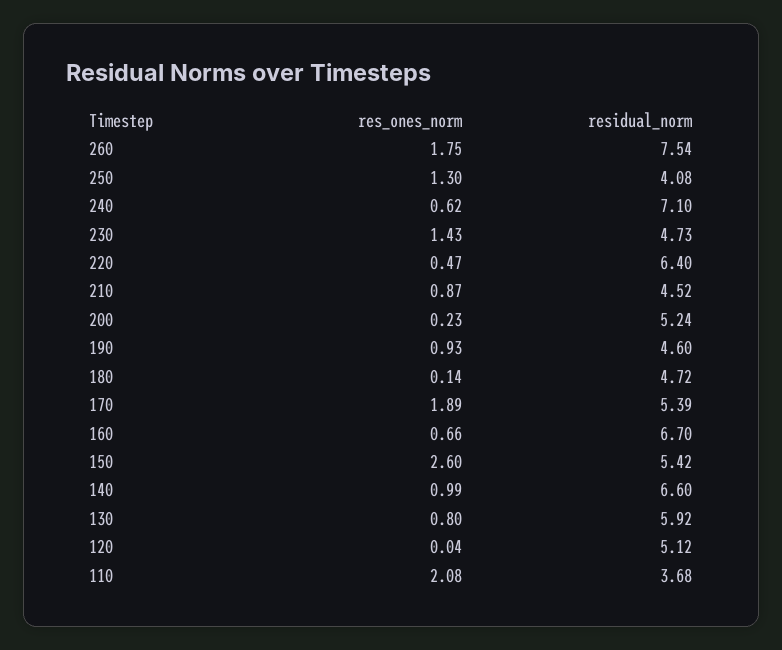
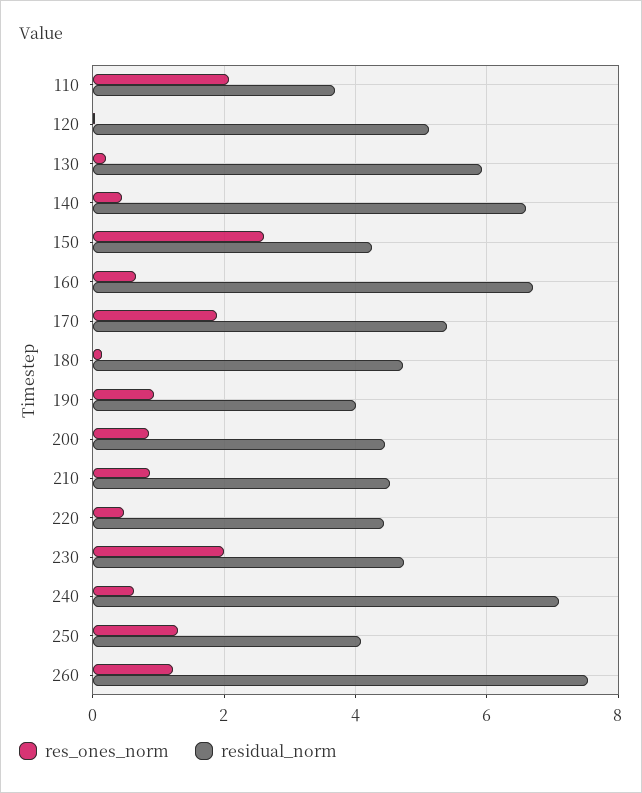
  {
    "res_ones_norm": {
-     "260": 1.75,
+     "260": 1.2,
      "250": 1.3,
      "240": 0.62,
-     "230": 1.43,
+     "230": 2,
      "220": 0.47,
      "210": 0.87,
-     "200": 0.23,
+     "200": 0.8,
      "190": 0.93,
      "180": 0.14,
      "170": 1.89,
      "160": 0.66,
      "150": 2.6,
-     "140": 0.99,
+     "140": 0.4,
-     "130": 0.8,
+     "130": 0.2,
      "120": 0.04,
      "110": 2.08
    },
    "residual_norm": {
      "260": 7.54,
      "250": 4.08,
      "240": 7.1,
      "230": 4.73,
-     "220": 6.4,
+     "220": 4.4,
      "210": 4.52,
-     "200": 5.24,
+     "200": 4.4,
-     "190": 4.6,
+     "190": 4,
      "180": 4.72,
      "170": 5.39,
      "160": 6.7,
-     "150": 5.42,
+     "150": 4.2,
      "140": 6.6,
      "130": 5.92,
      "120": 5.12,
      "110": 3.68
    }
  }

